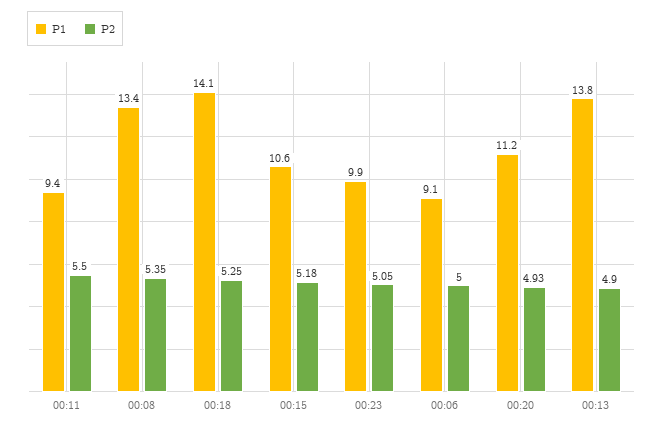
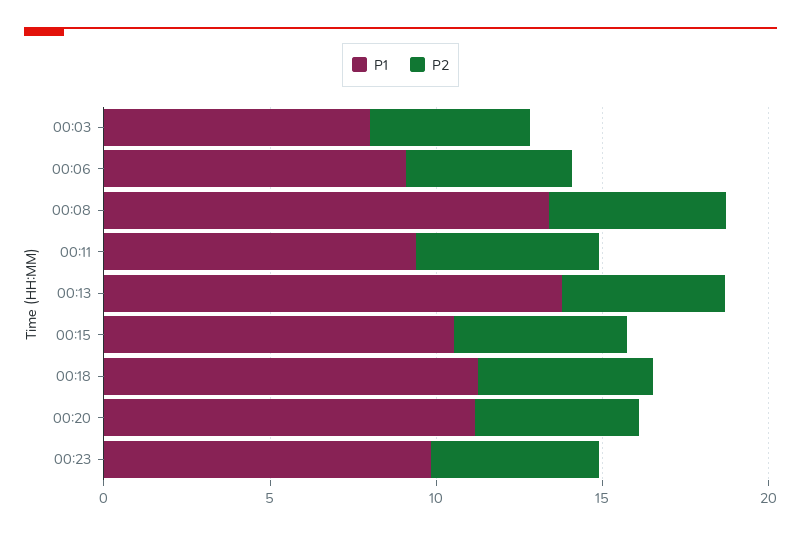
  {
    "P1": {
      "00:11": 9.4,
      "00:08": 13.4,
-     "00:18": 14.1,
+     "00:18": 11,
      "00:15": 10.6,
      "00:23": 9.9,
      "00:06": 9.1,
      "00:20": 11.2,
-     "00:13": 13.8
+     "00:13": 13.8,
+     "00:03": 8
    },
    "P2": {
      "00:11": 5.5,
      "00:08": 5.35,
      "00:18": 5.25,
      "00:15": 5.18,
      "00:23": 5.05,
      "00:06": 5,
      "00:20": 4.93,
-     "00:13": 4.9
+     "00:13": 4.9,
+     "00:03": 5
    }
  }

